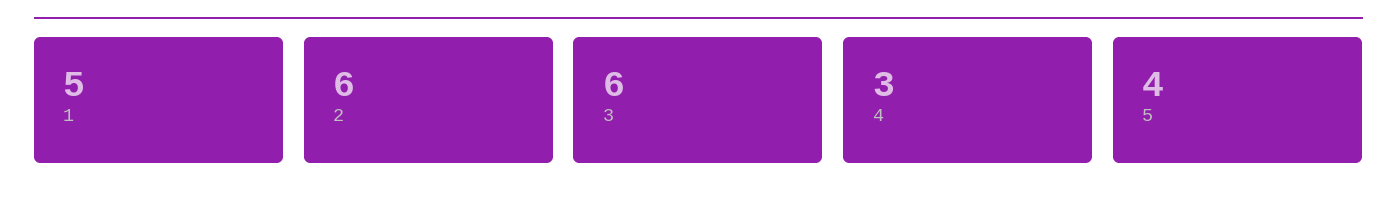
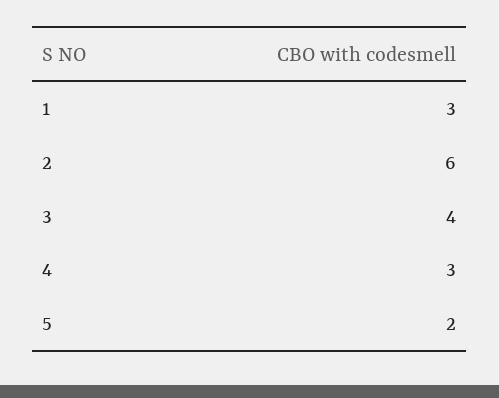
  {
-   "1": 5,
+   "1": 3,
    "2": 6,
-   "3": 6,
+   "3": 4,
    "4": 3,
-   "5": 4
+   "5": 2
  }

